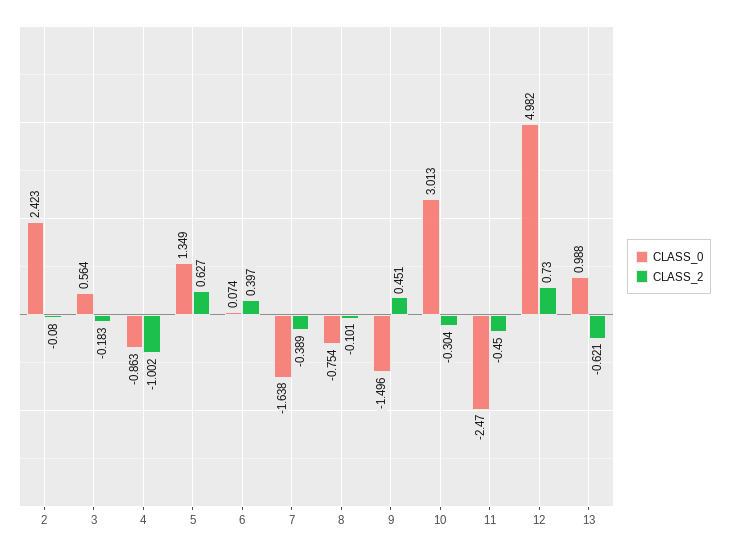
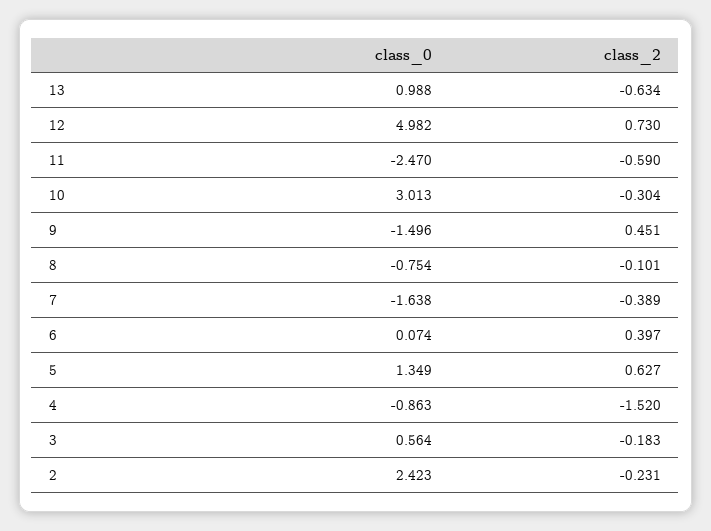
  {
    "CLASS_0": {
      "2": 2.423,
      "3": 0.564,
      "4": -0.863,
      "5": 1.349,
      "6": 0.074,
      "7": -1.638,
      "8": -0.754,
      "9": -1.496,
      "10": 3.013,
      "11": -2.47,
      "12": 4.982,
      "13": 0.988
    },
    "CLASS_2": {
-     "2": -0.08,
+     "2": -0.231,
      "3": -0.183,
-     "4": -1.002,
+     "4": -1.52,
      "5": 0.627,
      "6": 0.397,
      "7": -0.389,
      "8": -0.101,
      "9": 0.451,
      "10": -0.304,
-     "11": -0.45,
+     "11": -0.59,
      "12": 0.73,
-     "13": -0.621
+     "13": -0.634
    }
  }

